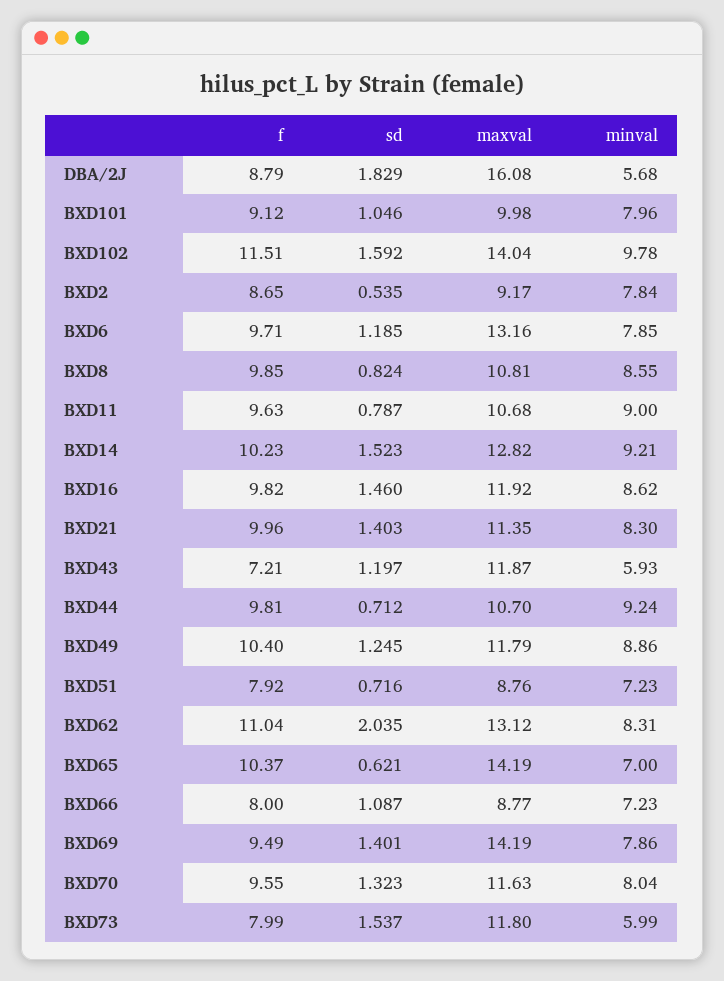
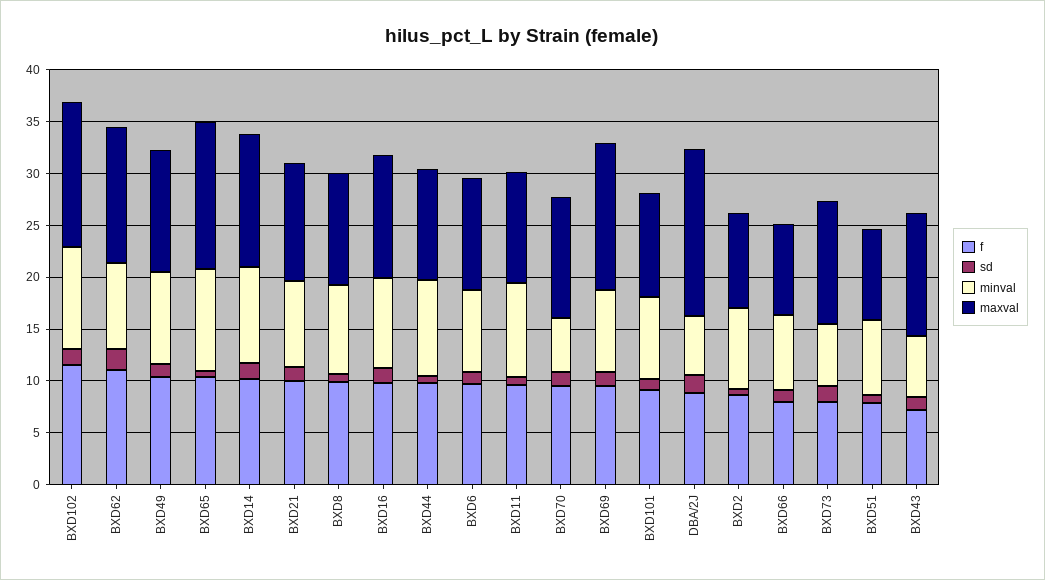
  {
    "f": {
      "DBA/2J": 8.79,
      "BXD101": 9.12,
      "BXD102": 11.51,
      "BXD2": 8.65,
      "BXD6": 9.71,
      "BXD8": 9.85,
      "BXD11": 9.63,
      "BXD14": 10.23,
      "BXD16": 9.82,
      "BXD21": 9.96,
      "BXD43": 7.21,
      "BXD44": 9.81,
      "BXD49": 10.4,
      "BXD51": 7.92,
      "BXD62": 11.04,
      "BXD65": 10.37,
      "BXD66": 8,
      "BXD69": 9.49,
      "BXD70": 9.55,
      "BXD73": 7.99
    },
    "sd": {
      "DBA/2J": 1.829,
      "BXD101": 1.046,
      "BXD102": 1.592,
      "BXD2": 0.535,
      "BXD6": 1.185,
      "BXD8": 0.824,
      "BXD11": 0.787,
      "BXD14": 1.523,
      "BXD16": 1.46,
      "BXD21": 1.403,
      "BXD43": 1.197,
      "BXD44": 0.712,
      "BXD49": 1.245,
      "BXD51": 0.716,
      "BXD62": 2.035,
      "BXD65": 0.621,
      "BXD66": 1.087,
      "BXD69": 1.401,
      "BXD70": 1.323,
      "BXD73": 1.537
    },
    "maxval": {
      "DBA/2J": 16.08,
      "BXD101": 9.98,
      "BXD102": 14.04,
      "BXD2": 9.17,
-     "BXD6": 13.16,
+     "BXD6": 11,
      "BXD8": 10.81,
      "BXD11": 10.68,
      "BXD14": 12.82,
      "BXD16": 11.92,
      "BXD21": 11.35,
      "BXD43": 11.87,
      "BXD44": 10.7,
      "BXD49": 11.79,
      "BXD51": 8.76,
      "BXD62": 13.12,
      "BXD65": 14.19,
      "BXD66": 8.77,
      "BXD69": 14.19,
      "BXD70": 11.63,
      "BXD73": 11.8
    },
    "minval": {
      "DBA/2J": 5.68,
      "BXD101": 7.96,
      "BXD102": 9.78,
      "BXD2": 7.84,
      "BXD6": 7.85,
      "BXD8": 8.55,
      "BXD11": 9,
      "BXD14": 9.21,
      "BXD16": 8.62,
      "BXD21": 8.3,
      "BXD43": 5.93,
      "BXD44": 9.24,
      "BXD49": 8.86,
      "BXD51": 7.23,
      "BXD62": 8.31,
-     "BXD65": 7,
+     "BXD65": 10,
      "BXD66": 7.23,
      "BXD69": 7.86,
-     "BXD70": 8.04,
+     "BXD70": 5,
      "BXD73": 5.99
    }
  }

